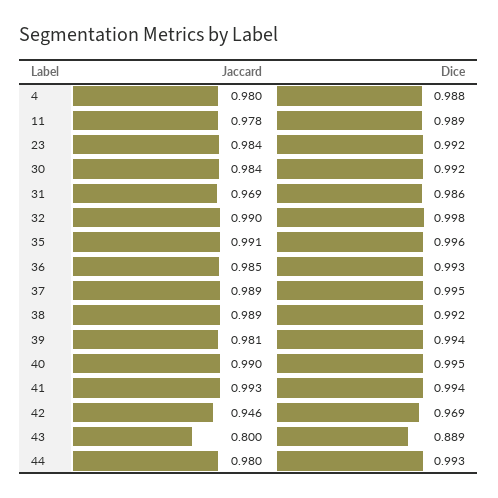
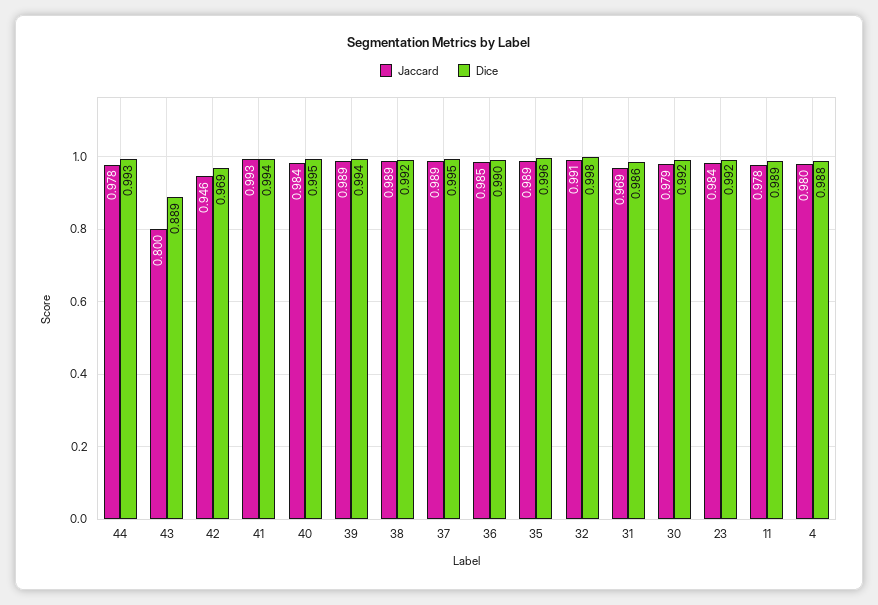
  {
    "Jaccard": {
      "4": 0.98,
      "11": 0.978,
      "23": 0.984,
-     "30": 0.984,
+     "30": 0.979,
      "31": 0.969,
-     "32": 0.99,
+     "32": 0.991,
-     "35": 0.991,
+     "35": 0.989,
      "36": 0.985,
      "37": 0.989,
      "38": 0.989,
-     "39": 0.981,
+     "39": 0.989,
-     "40": 0.99,
+     "40": 0.984,
      "41": 0.993,
      "42": 0.946,
      "43": 0.8,
-     "44": 0.98
+     "44": 0.978
    },
    "Dice": {
      "4": 0.988,
      "11": 0.989,
      "23": 0.992,
      "30": 0.992,
      "31": 0.986,
      "32": 0.998,
      "35": 0.996,
-     "36": 0.993,
+     "36": 0.99,
      "37": 0.995,
      "38": 0.992,
      "39": 0.994,
      "40": 0.995,
      "41": 0.994,
      "42": 0.969,
      "43": 0.889,
      "44": 0.993
    }
  }

